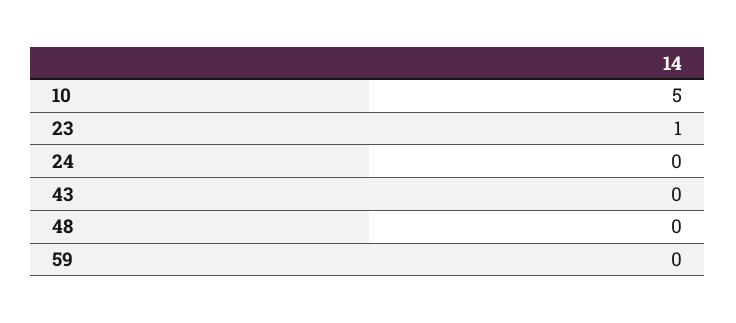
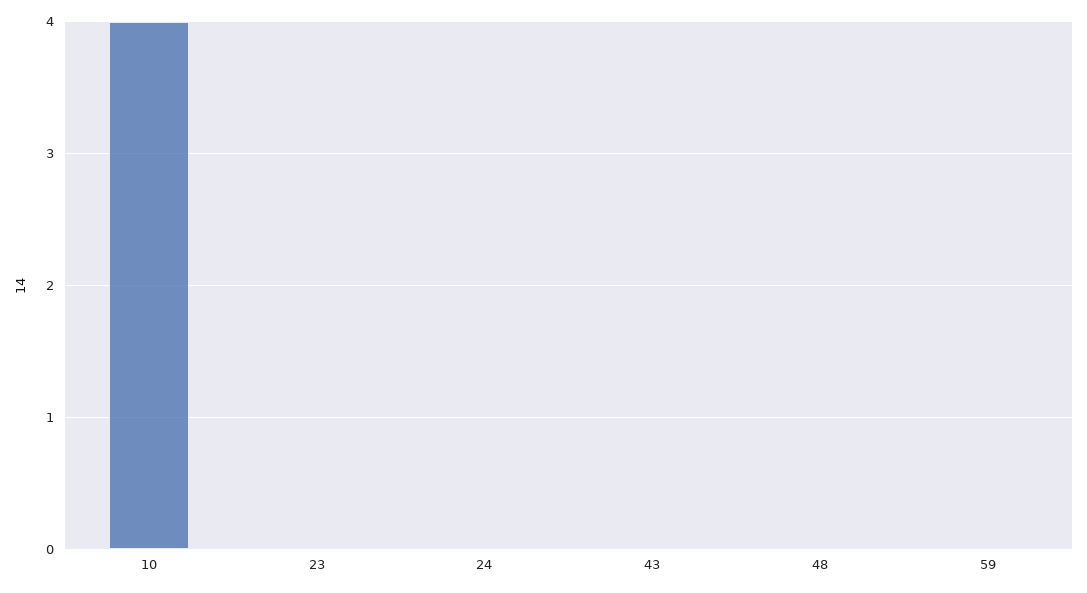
  {
-   "10": 5,
+   "10": 4,
-   "23": 1,
+   "23": 0,
    "24": 0,
    "43": 0,
    "48": 0,
    "59": 0
  }

